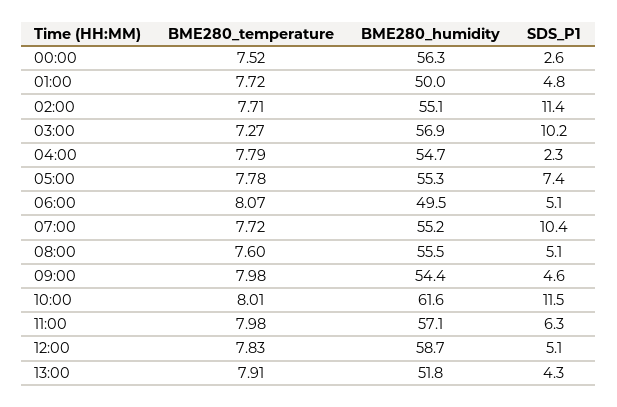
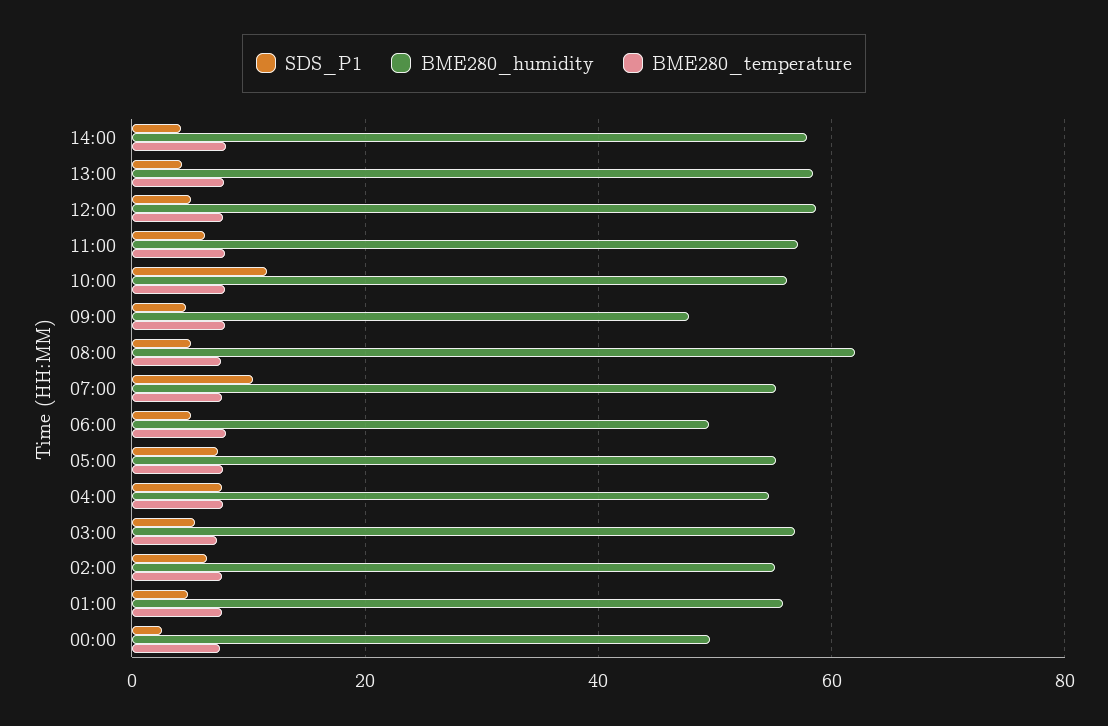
  {
    "BME280_temperature": {
      "00:00": 7.52,
      "01:00": 7.72,
      "02:00": 7.71,
      "03:00": 7.27,
      "04:00": 7.79,
      "05:00": 7.78,
      "06:00": 8.07,
      "07:00": 7.72,
      "08:00": 7.6,
      "09:00": 7.98,
      "10:00": 8.01,
      "11:00": 7.98,
      "12:00": 7.83,
-     "13:00": 7.91
+     "13:00": 7.91,
+     "14:00": 8
    },
    "BME280_humidity": {
-     "00:00": 56.3,
+     "00:00": 50,
-     "01:00": 50,
+     "01:00": 56,
      "02:00": 55.1,
      "03:00": 56.9,
      "04:00": 54.7,
      "05:00": 55.3,
      "06:00": 49.5,
      "07:00": 55.2,
-     "08:00": 55.5,
+     "08:00": 62,
-     "09:00": 54.4,
+     "09:00": 48,
-     "10:00": 61.6,
+     "10:00": 56,
      "11:00": 57.1,
      "12:00": 58.7,
-     "13:00": 51.8
+     "13:00": 58,
+     "14:00": 58
    },
    "SDS_P1": {
      "00:00": 2.6,
      "01:00": 4.8,
-     "02:00": 11.4,
+     "02:00": 6,
-     "03:00": 10.2,
+     "03:00": 6,
-     "04:00": 2.3,
+     "04:00": 8,
      "05:00": 7.4,
      "06:00": 5.1,
      "07:00": 10.4,
      "08:00": 5.1,
      "09:00": 4.6,
      "10:00": 11.5,
      "11:00": 6.3,
      "12:00": 5.1,
-     "13:00": 4.3
+     "13:00": 4.3,
+     "14:00": 4
    }
  }

